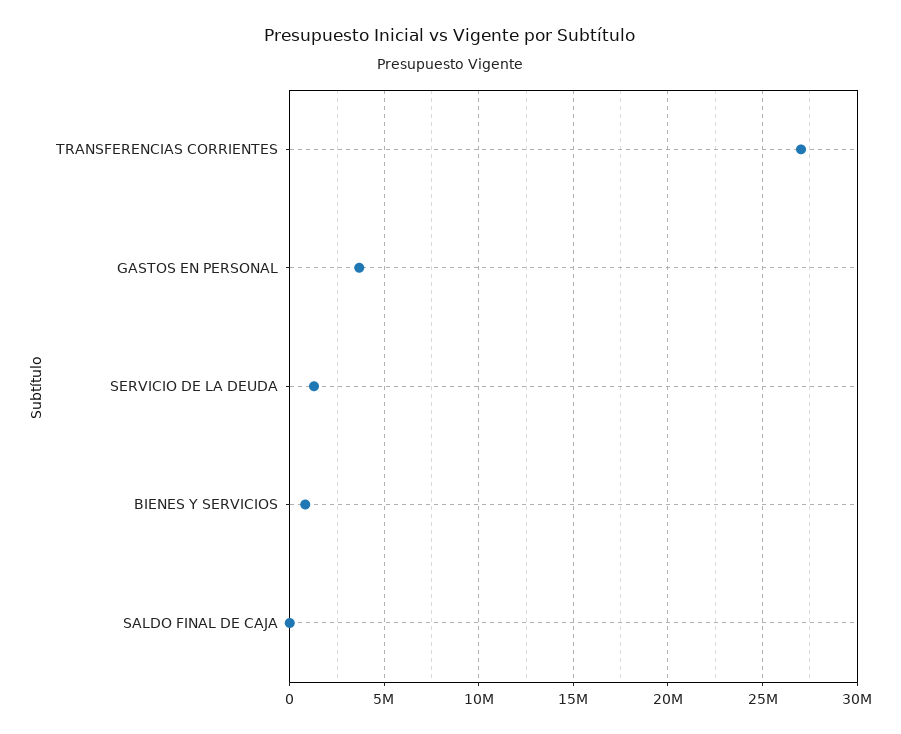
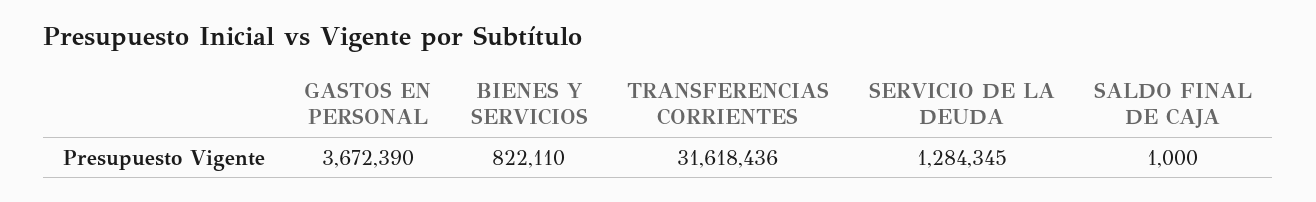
  {
-   "TRANSFERENCIAS CORRIENTES": 27000000,
+   "TRANSFERENCIAS CORRIENTES": 31618436,
    "GASTOS EN PERSONAL": 3672390,
    "SERVICIO DE LA DEUDA": 1284345,
    "BIENES Y SERVICIOS": 822110,
    "SALDO FINAL DE CAJA": 1000
  }

